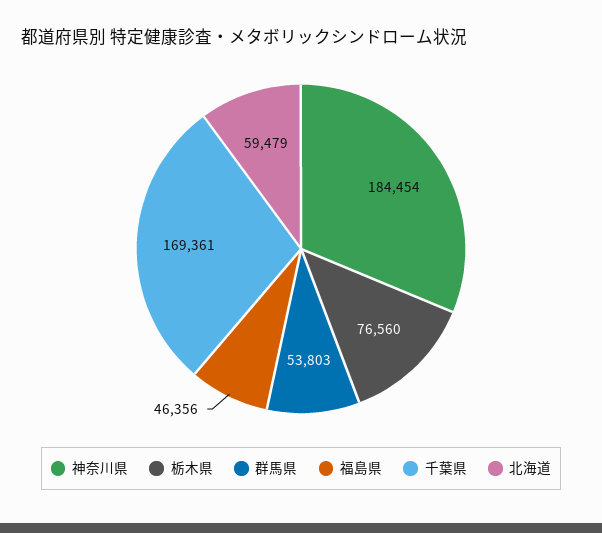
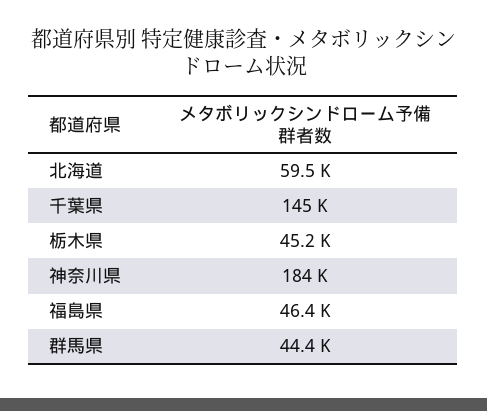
  {
    "神奈川県": 184454,
-   "栃木県": 76560,
+   "栃木県": 45200,
-   "群馬県": 53803,
+   "群馬県": 44400,
    "福島県": 46356,
-   "千葉県": 169361,
+   "千葉県": 145000,
    "北海道": 59479
  }

